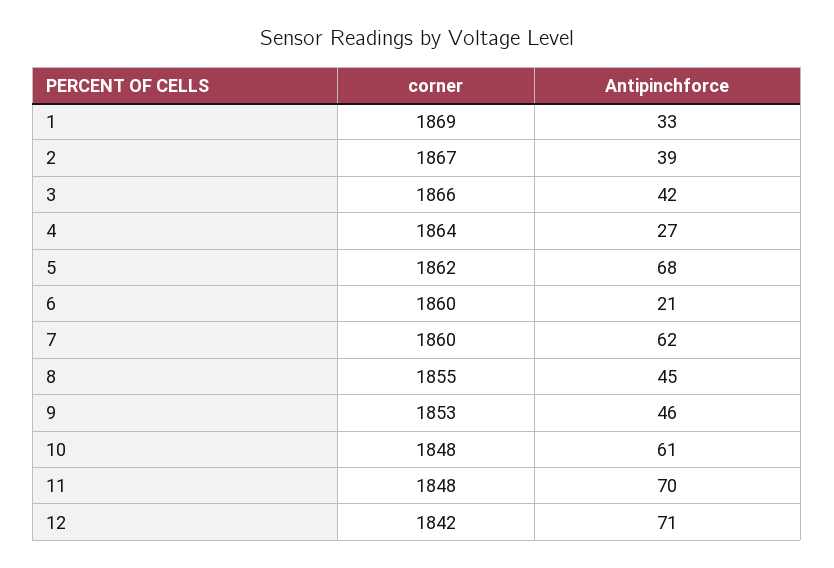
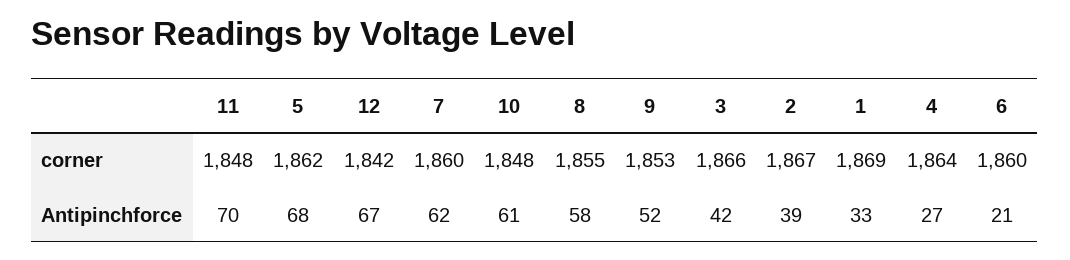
  {
    "corner": {
      "1": 1869,
      "2": 1867,
      "3": 1866,
      "4": 1864,
      "5": 1862,
      "6": 1860,
      "7": 1860,
      "8": 1855,
      "9": 1853,
      "10": 1848,
      "11": 1848,
      "12": 1842
    },
    "Antipinchforce": {
      "1": 33,
      "2": 39,
      "3": 42,
      "4": 27,
      "5": 68,
      "6": 21,
      "7": 62,
-     "8": 45,
+     "8": 58,
-     "9": 46,
+     "9": 52,
      "10": 61,
      "11": 70,
-     "12": 71
+     "12": 67
    }
  }

